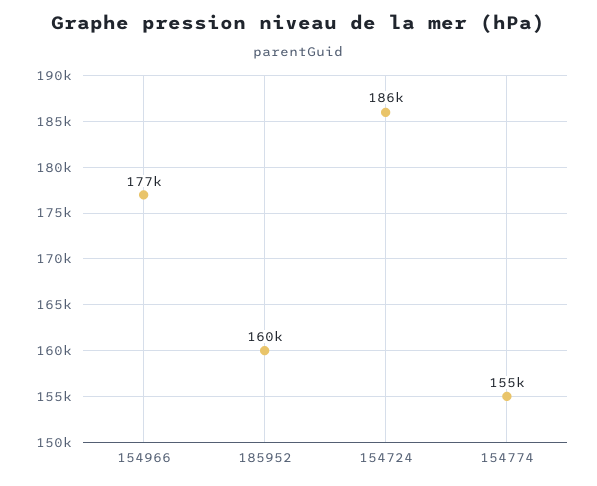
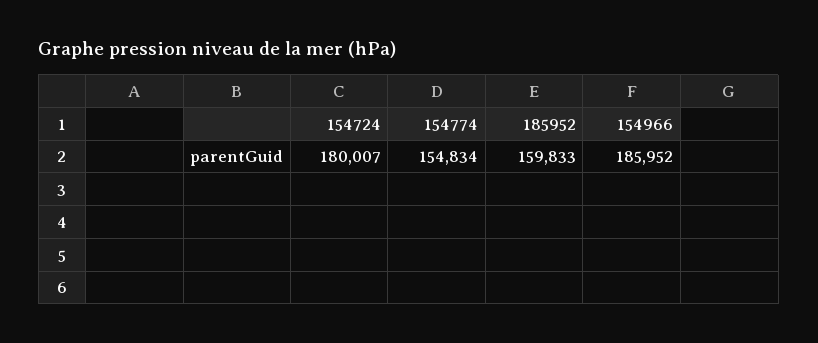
  {
-   "154966": 177000,
+   "154966": 185952,
    "185952": 159833,
-   "154724": 186000,
+   "154724": 180007,
    "154774": 154834
  }

